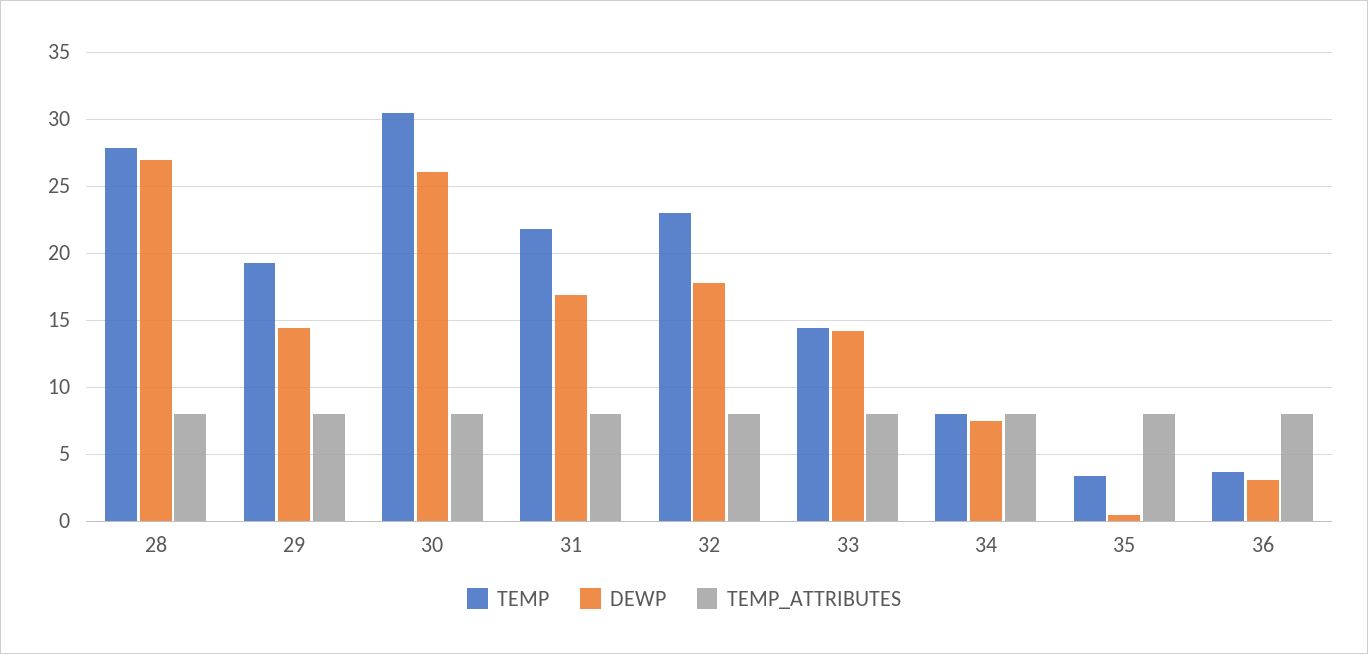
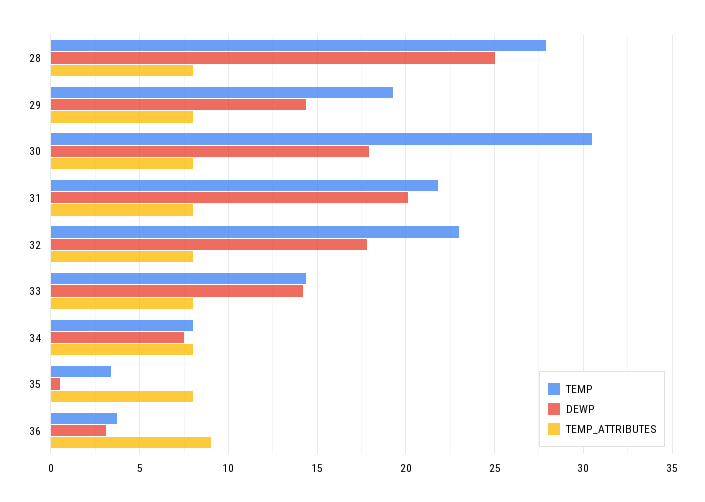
  {
    "TEMP": {
      "28": 28,
      "29": 19.5,
      "30": 30.5,
      "31": 22,
      "32": 23,
      "33": 14.5,
      "34": 8,
      "35": 3.5,
      "36": 3.5
    },
    "DEWP": {
-     "28": 27,
+     "28": 25,
      "29": 14.5,
-     "30": 26,
+     "30": 18,
-     "31": 17,
+     "31": 20,
      "32": 18,
      "33": 14,
      "34": 7.5,
      "35": 0.5,
      "36": 3
    },
    "TEMP_ATTRIBUTES": {
      "28": 8,
      "29": 8,
      "30": 8,
      "31": 8,
      "32": 8,
      "33": 8,
      "34": 8,
      "35": 8,
-     "36": 8
+     "36": 9
    }
  }

